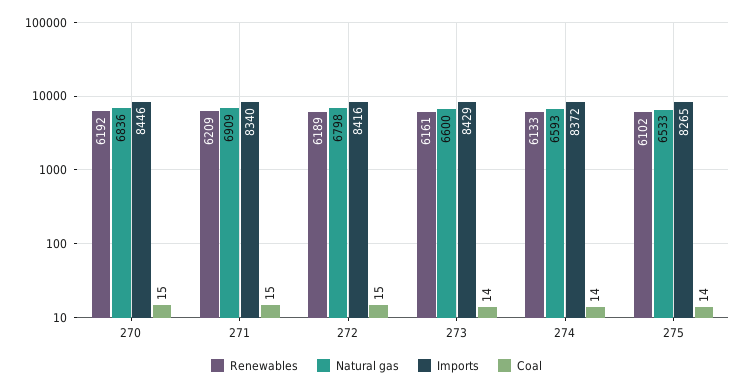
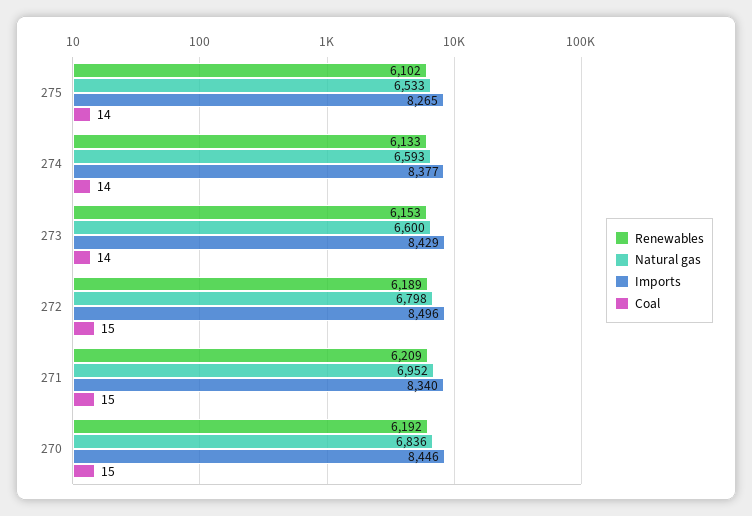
  {
    "Renewables": {
      "270": 6192,
      "271": 6209,
      "272": 6189,
-     "273": 6161,
+     "273": 6153,
      "274": 6133,
      "275": 6102
    },
    "Natural gas": {
      "270": 6836,
-     "271": 6909,
+     "271": 6952,
      "272": 6798,
      "273": 6600,
      "274": 6593,
      "275": 6533
    },
    "Imports": {
      "270": 8446,
      "271": 8340,
-     "272": 8416,
+     "272": 8496,
      "273": 8429,
-     "274": 8372,
+     "274": 8377,
      "275": 8265
    },
    "Coal": {
      "270": 15,
      "271": 15,
      "272": 15,
      "273": 14,
      "274": 14,
      "275": 14
    }
  }

